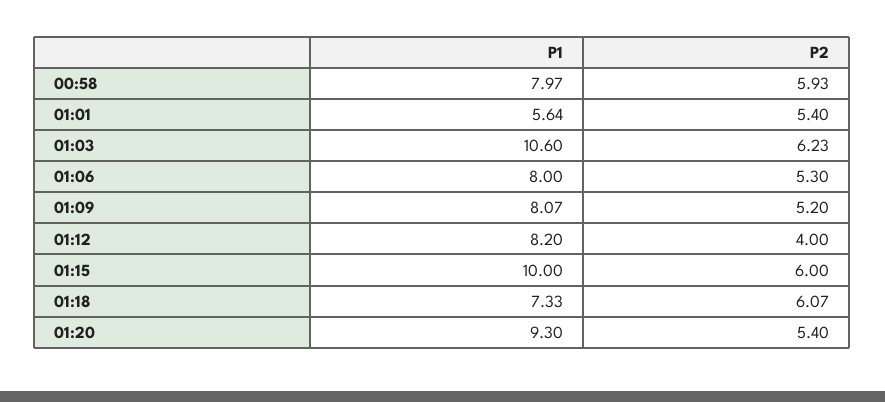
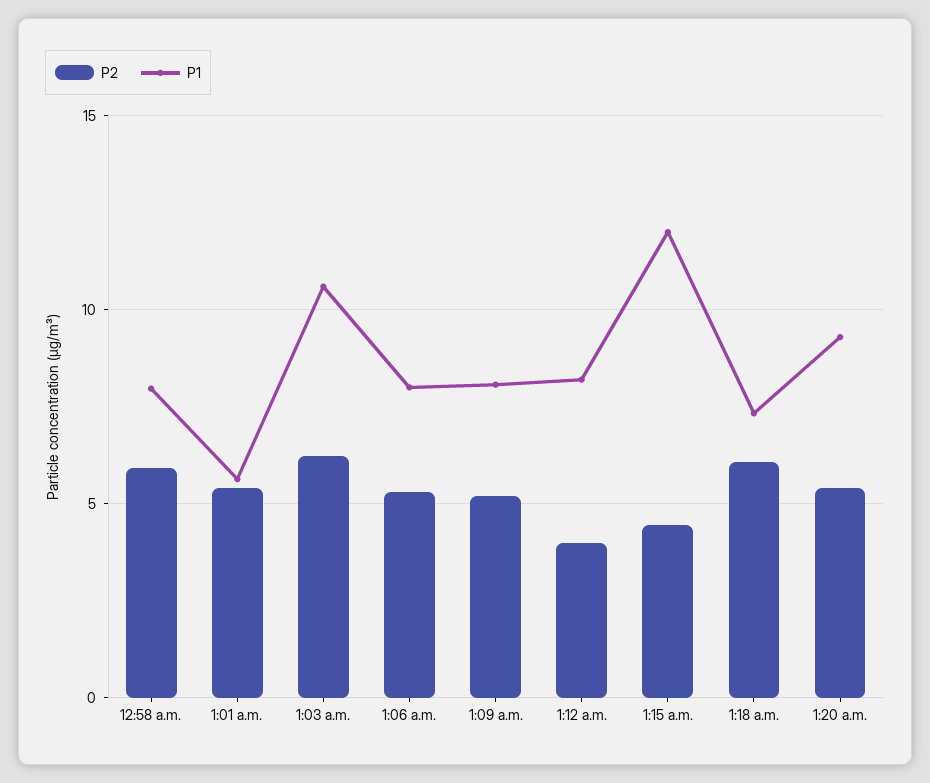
  {
    "P1": {
      "00:58": 7.97,
      "01:01": 5.64,
      "01:03": 10.6,
      "01:06": 8,
      "01:09": 8.07,
      "01:12": 8.2,
-     "01:15": 10,
+     "01:15": 12,
      "01:18": 7.33,
      "01:20": 9.3
    },
    "P2": {
      "00:58": 5.93,
      "01:01": 5.4,
      "01:03": 6.23,
      "01:06": 5.3,
      "01:09": 5.2,
      "01:12": 4,
-     "01:15": 6,
+     "01:15": 4.5,
      "01:18": 6.07,
      "01:20": 5.4
    }
  }

